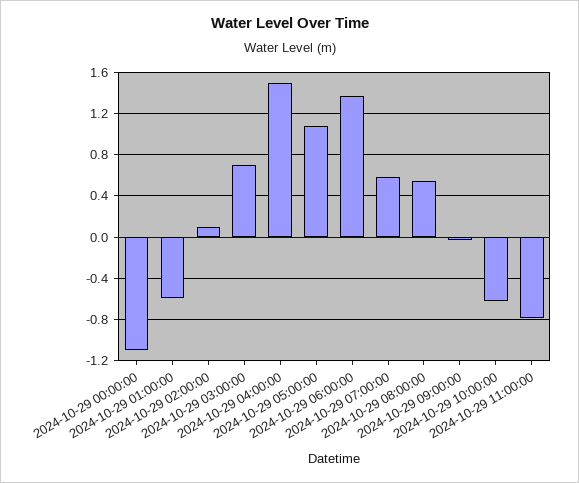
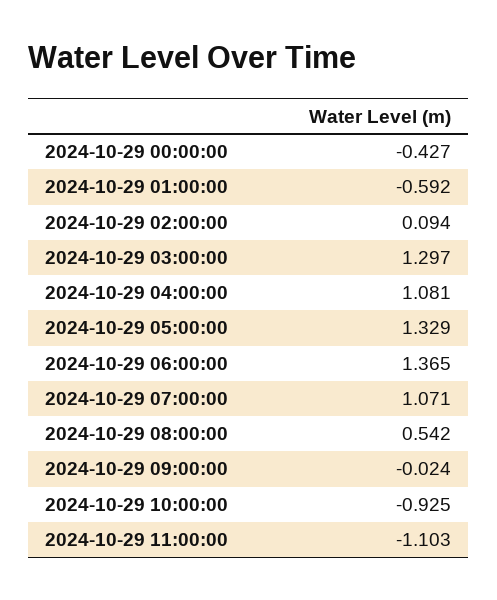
  {
-   "2024-10-29 00:00:00": -1.1,
+   "2024-10-29 00:00:00": -0.427,
    "2024-10-29 01:00:00": -0.592,
    "2024-10-29 02:00:00": 0.094,
-   "2024-10-29 03:00:00": 0.7,
+   "2024-10-29 03:00:00": 1.297,
-   "2024-10-29 04:00:00": 1.5,
+   "2024-10-29 04:00:00": 1.081,
-   "2024-10-29 05:00:00": 1.1,
+   "2024-10-29 05:00:00": 1.329,
    "2024-10-29 06:00:00": 1.365,
-   "2024-10-29 07:00:00": 0.6,
+   "2024-10-29 07:00:00": 1.071,
    "2024-10-29 08:00:00": 0.542,
    "2024-10-29 09:00:00": -0.024,
-   "2024-10-29 10:00:00": -0.6,
+   "2024-10-29 10:00:00": -0.925,
-   "2024-10-29 11:00:00": -0.8
+   "2024-10-29 11:00:00": -1.103
  }

